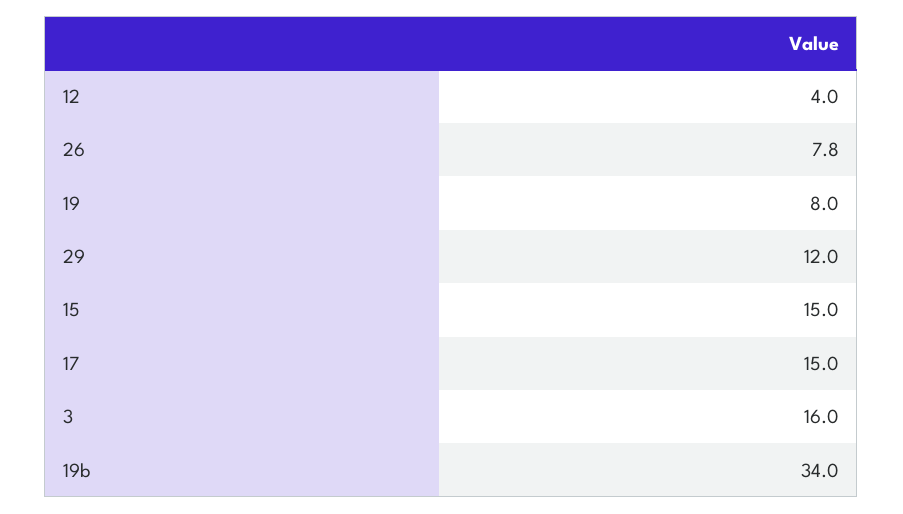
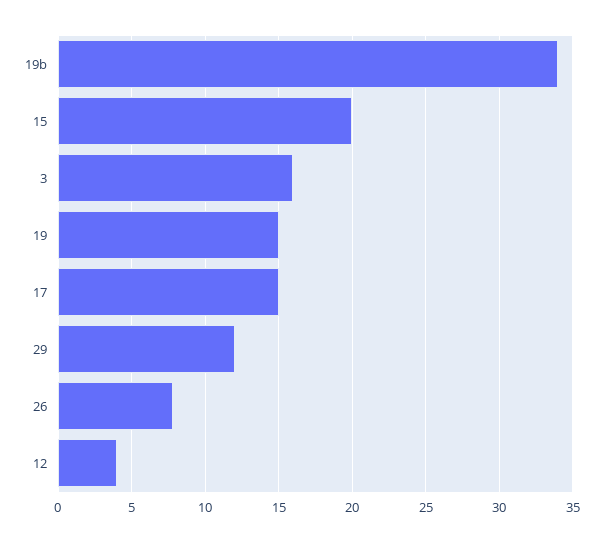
  {
    "12": 4,
    "26": 7.8,
-   "19": 8,
+   "19": 15,
    "29": 12,
-   "15": 15,
+   "15": 20,
    "17": 15,
    "3": 16,
    "19b": 34
  }

